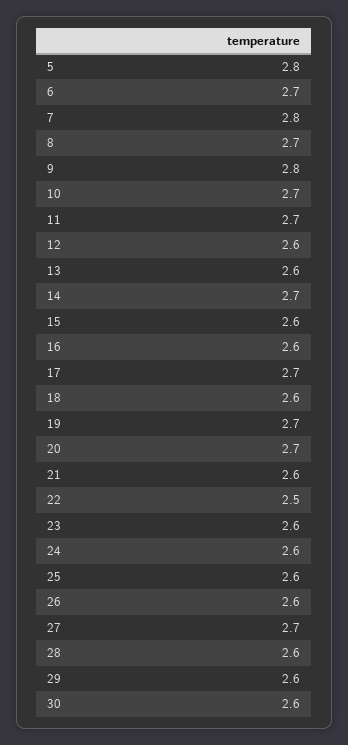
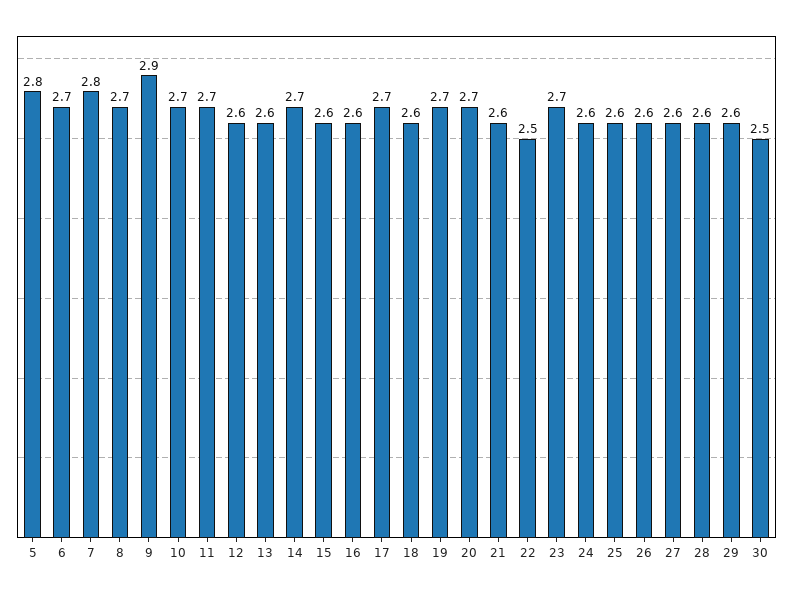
  {
    "5": 2.8,
    "6": 2.7,
    "7": 2.8,
    "8": 2.7,
-   "9": 2.8,
+   "9": 2.9,
    "10": 2.7,
    "11": 2.7,
    "12": 2.6,
    "13": 2.6,
    "14": 2.7,
    "15": 2.6,
    "16": 2.6,
    "17": 2.7,
    "18": 2.6,
    "19": 2.7,
    "20": 2.7,
    "21": 2.6,
    "22": 2.5,
-   "23": 2.6,
+   "23": 2.7,
    "24": 2.6,
    "25": 2.6,
    "26": 2.6,
-   "27": 2.7,
+   "27": 2.6,
    "28": 2.6,
    "29": 2.6,
-   "30": 2.6
+   "30": 2.5
  }

